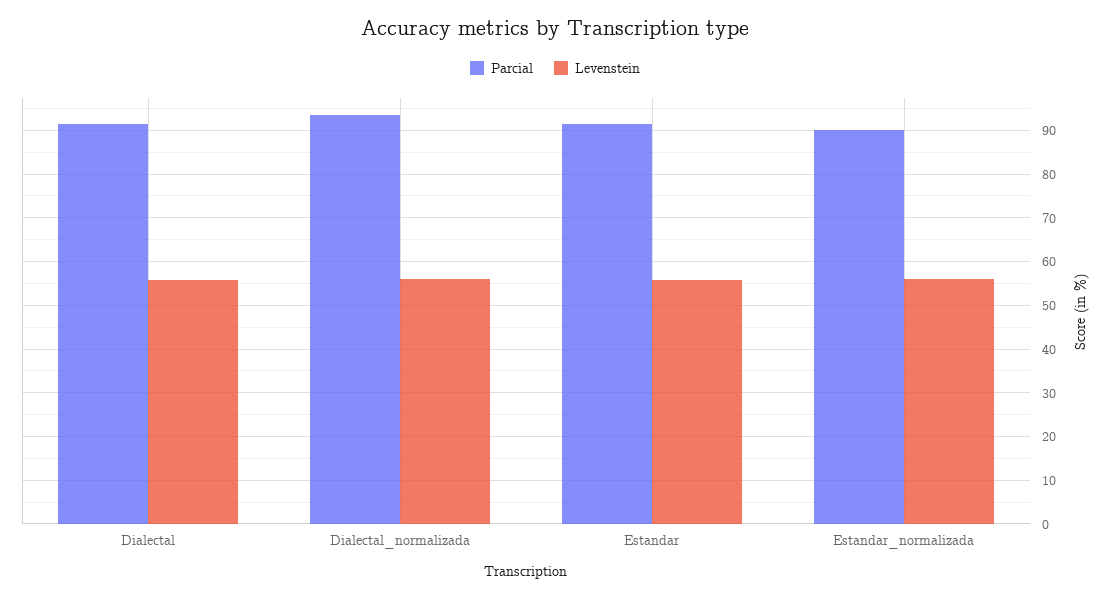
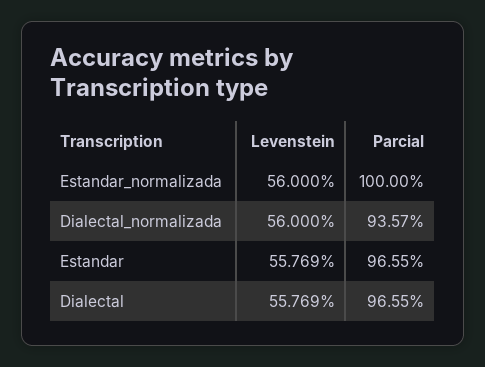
  {
    "Parcial": {
-     "Dialectal": 92,
+     "Dialectal": 96.55,
      "Dialectal_normalizada": 93.57,
-     "Estandar": 92,
+     "Estandar": 96.55,
-     "Estandar_normalizada": 90
+     "Estandar_normalizada": 100
    },
    "Levenstein": {
      "Dialectal": 55.769,
      "Dialectal_normalizada": 56,
      "Estandar": 55.769,
      "Estandar_normalizada": 56
    }
  }

